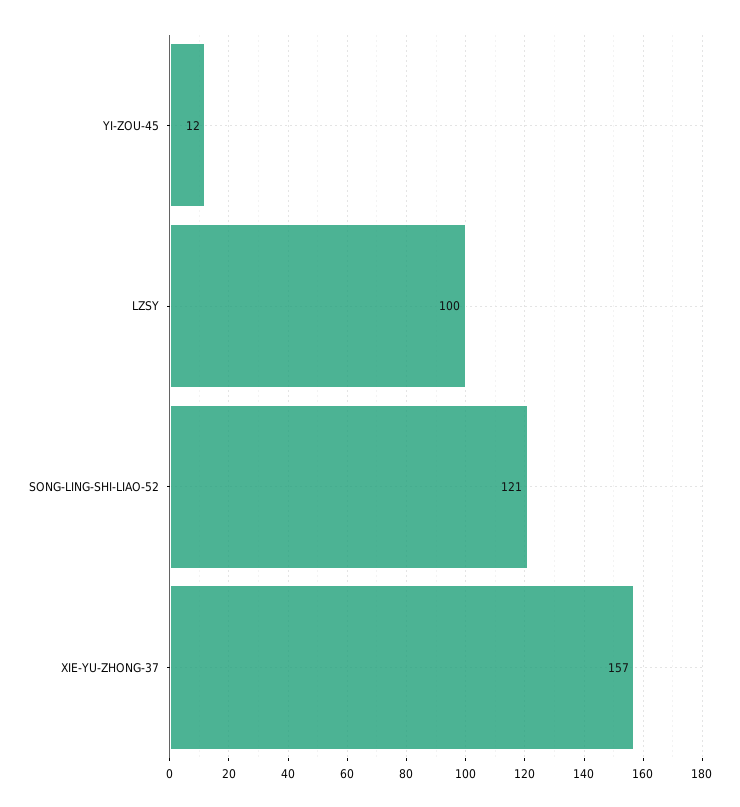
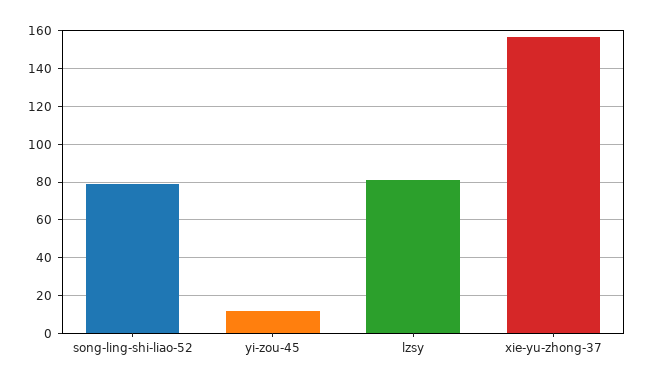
  {
    "YI-ZOU-45": 12,
-   "LZSY": 100,
+   "LZSY": 80,
-   "SONG-LING-SHI-LIAO-52": 121,
+   "SONG-LING-SHI-LIAO-52": 80,
    "XIE-YU-ZHONG-37": 157
  }

